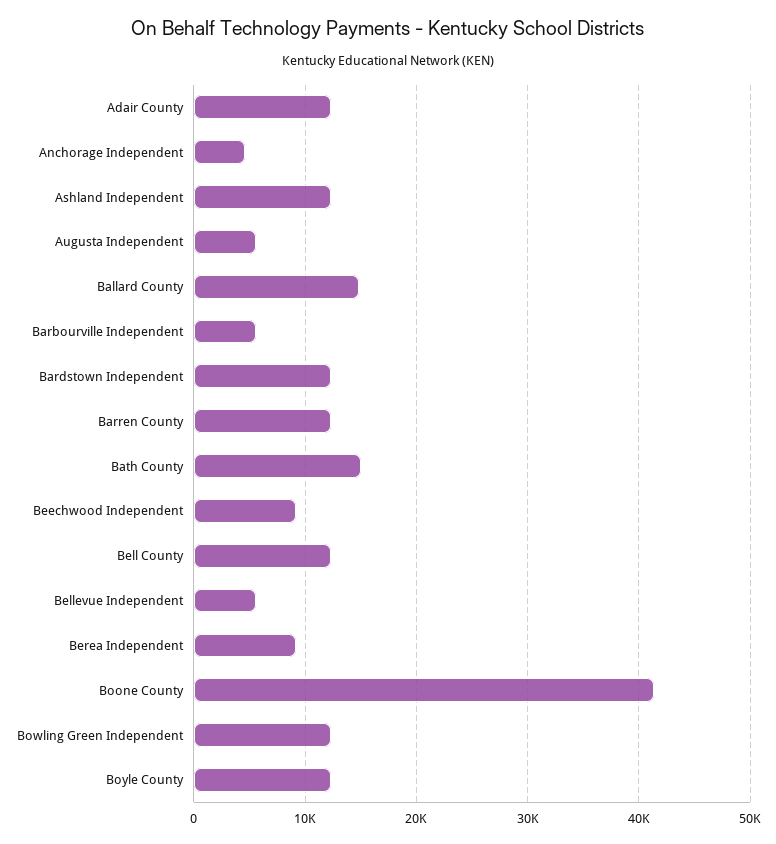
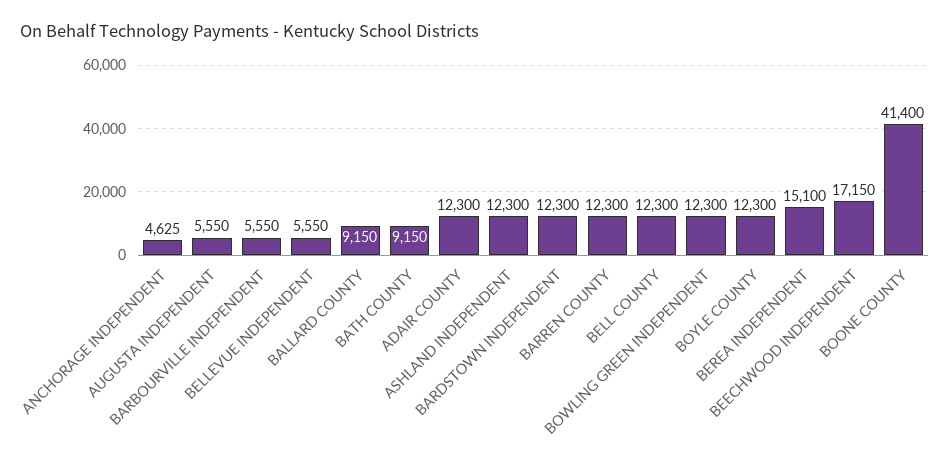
  {
    "Adair County": 12300,
    "Anchorage Independent": 4625,
    "Ashland Independent": 12300,
    "Augusta Independent": 5550,
-   "Ballard County": 15000,
+   "Ballard County": 9150,
    "Barbourville Independent": 5550,
    "Bardstown Independent": 12300,
    "Barren County": 12300,
-   "Bath County": 15000,
+   "Bath County": 9150,
-   "Beechwood Independent": 9000,
+   "Beechwood Independent": 17150,
    "Bell County": 12300,
    "Bellevue Independent": 5550,
-   "Berea Independent": 9000,
+   "Berea Independent": 15100,
    "Boone County": 41400,
    "Bowling Green Independent": 12300,
    "Boyle County": 12300
  }

